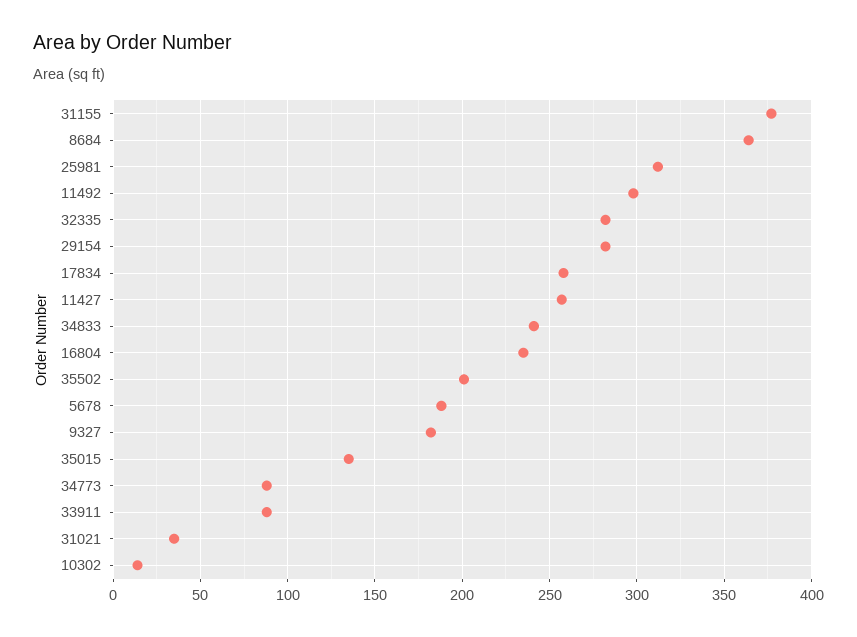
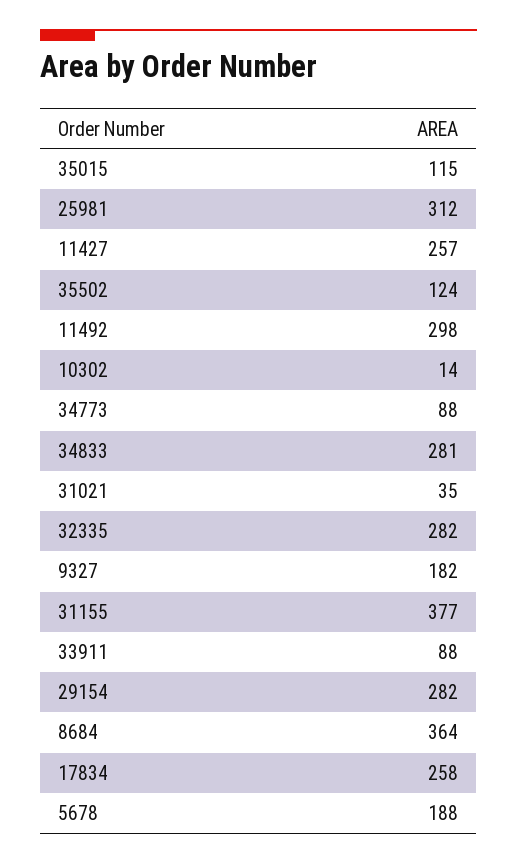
  {
    "31155": 377,
    "8684": 364,
    "25981": 312,
    "11492": 298,
    "32335": 282,
    "29154": 282,
    "17834": 258,
    "11427": 257,
-   "34833": 240,
+   "34833": 281,
-   "16804": 235,
-   "35502": 200,
+   "35502": 124,
    "5678": 188,
    "9327": 182,
-   "35015": 135,
+   "35015": 115,
    "34773": 88,
    "33911": 88,
    "31021": 35,
    "10302": 14
  }

